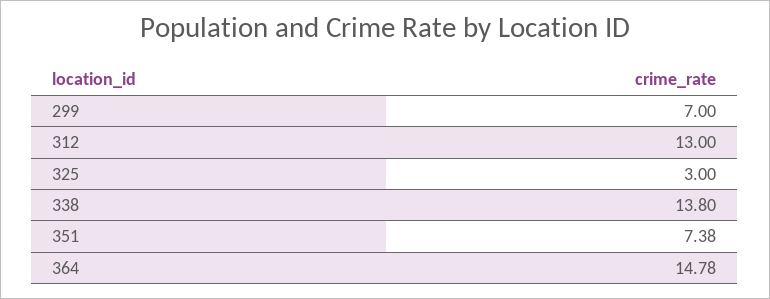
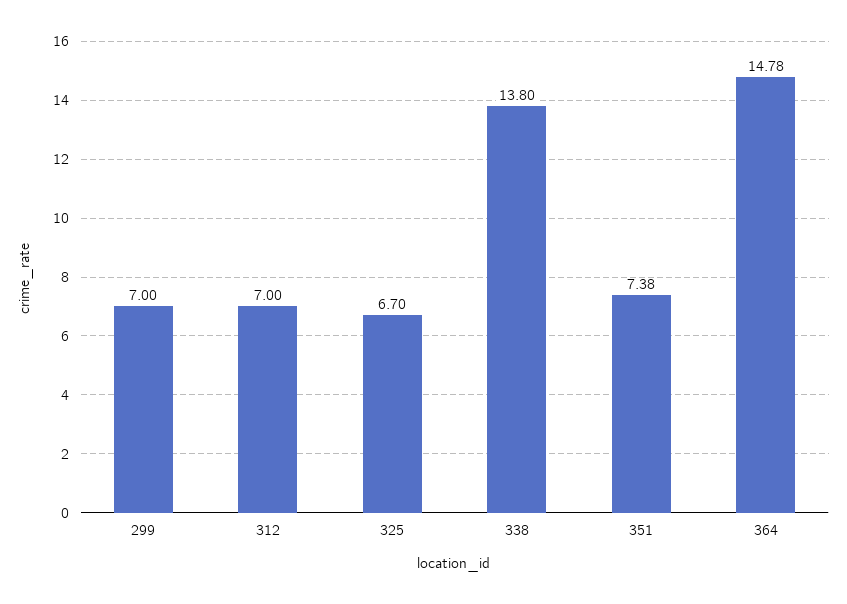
  {
    "299": 7,
-   "312": 13,
+   "312": 7,
-   "325": 3,
+   "325": 6.7,
    "338": 13.8,
    "351": 7.38,
    "364": 14.78
  }

